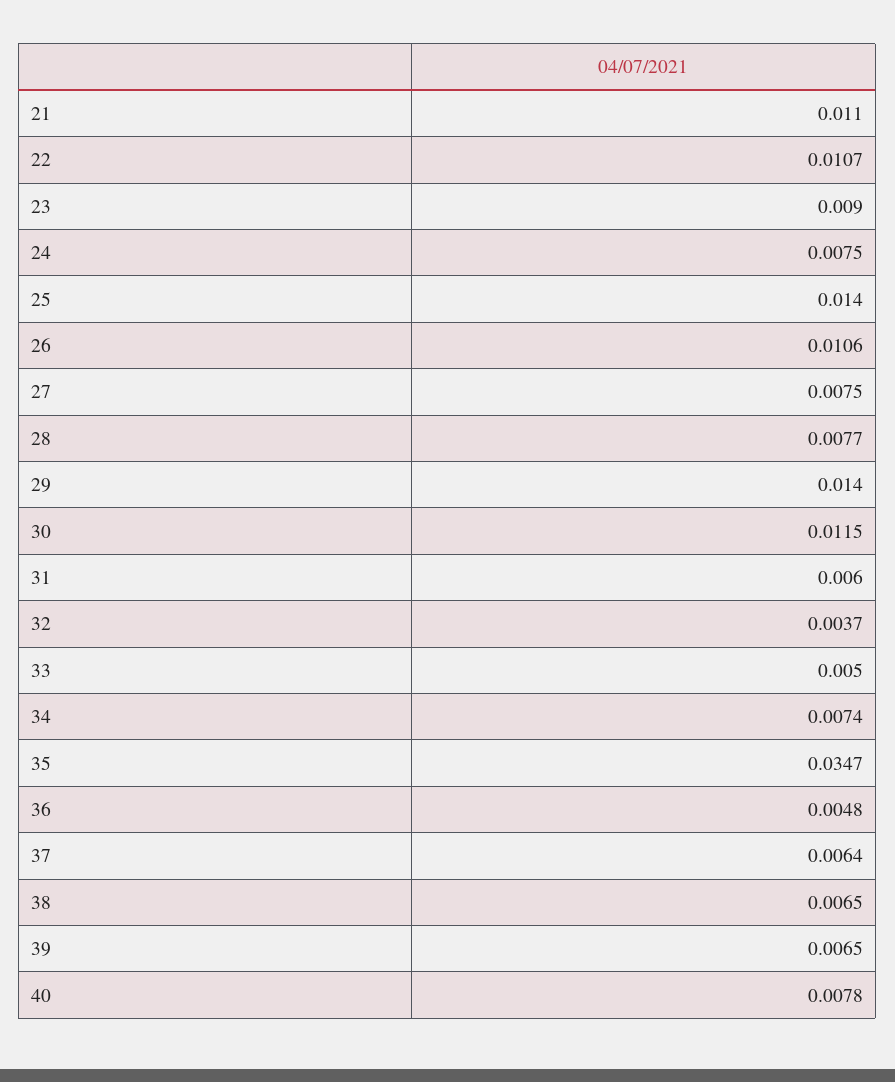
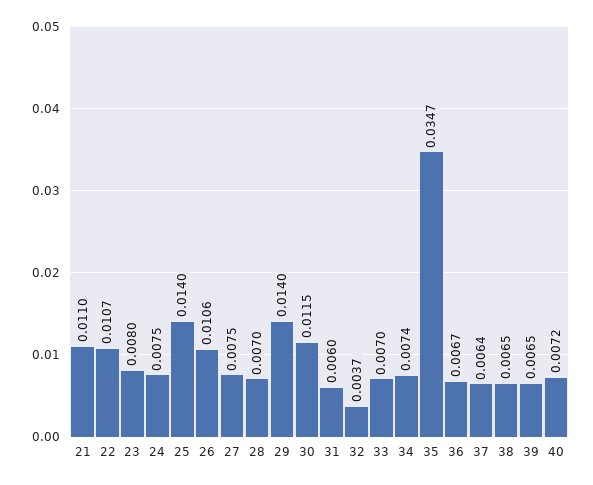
  {
    "21": 0.011,
    "22": 0.0107,
-   "23": 0.009,
+   "23": 0.008,
    "24": 0.0075,
    "25": 0.014,
    "26": 0.0106,
    "27": 0.0075,
-   "28": 0.0077,
+   "28": 0.007,
    "29": 0.014,
    "30": 0.0115,
    "31": 0.006,
    "32": 0.0037,
-   "33": 0.005,
+   "33": 0.007,
    "34": 0.0074,
    "35": 0.0347,
-   "36": 0.0048,
+   "36": 0.0067,
    "37": 0.0064,
    "38": 0.0065,
    "39": 0.0065,
-   "40": 0.0078
+   "40": 0.0072
  }

